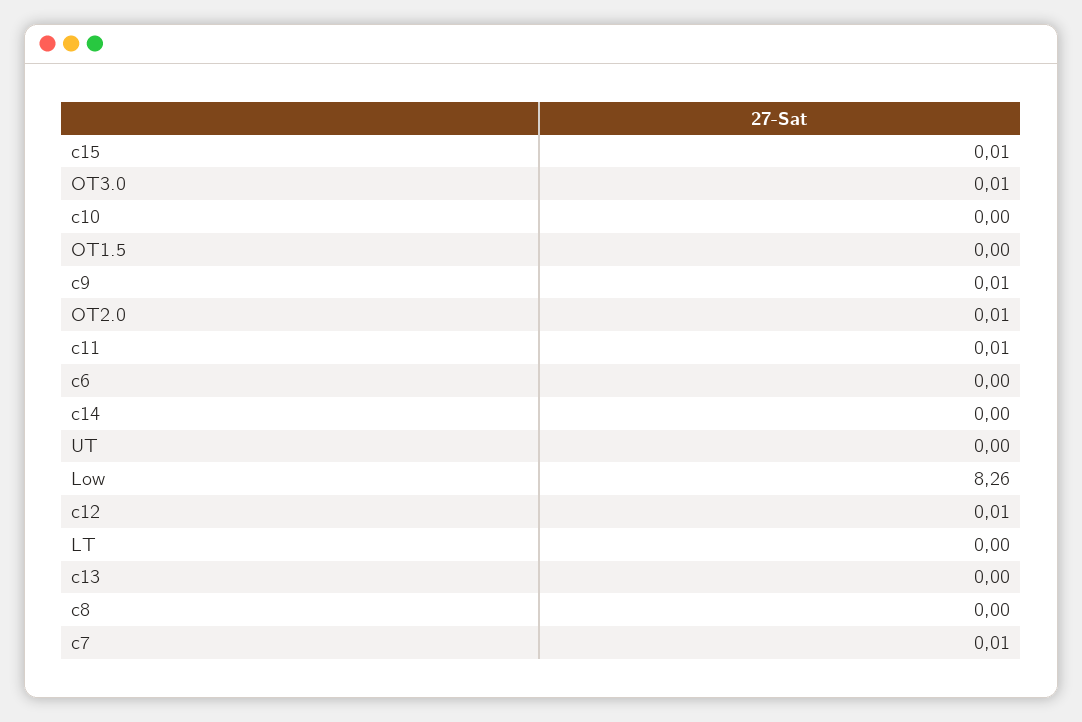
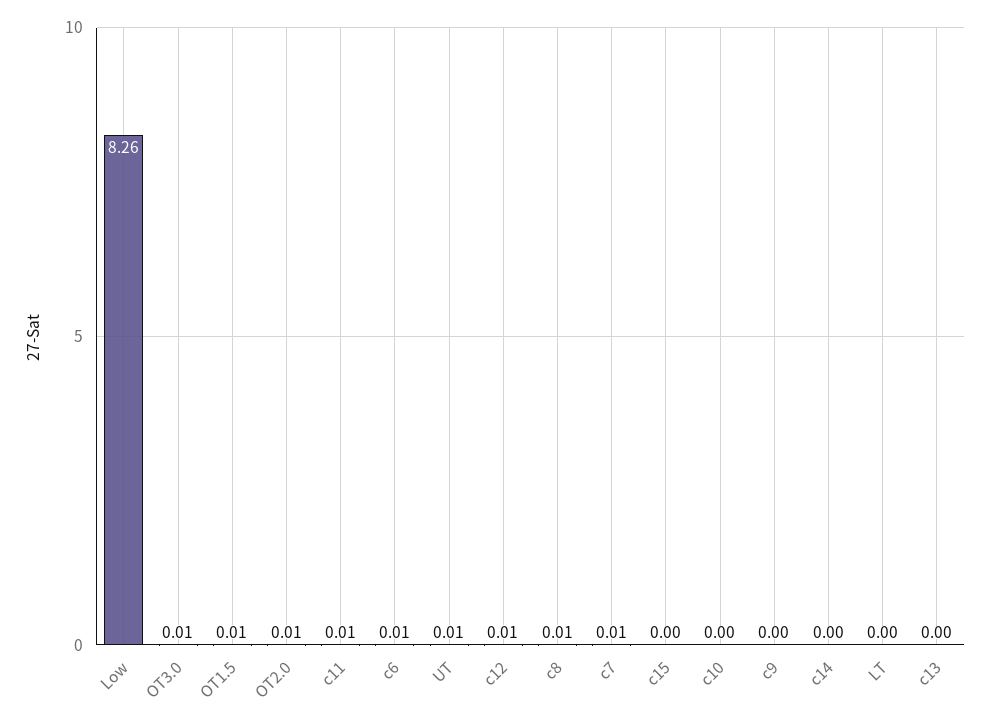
  {
-   "c15": 0.01,
+   "c15": 0,
    "OT3.0": 0.01,
    "c10": 0,
-   "OT1.5": 0,
+   "OT1.5": 0.01,
-   "c9": 0.01,
+   "c9": 0,
    "OT2.0": 0.01,
    "c11": 0.01,
-   "c6": 0,
+   "c6": 0.01,
    "c14": 0,
-   "UT": 0,
+   "UT": 0.01,
    "Low": 8.26,
    "c12": 0.01,
    "LT": 0,
    "c13": 0,
-   "c8": 0,
+   "c8": 0.01,
    "c7": 0.01
  }

